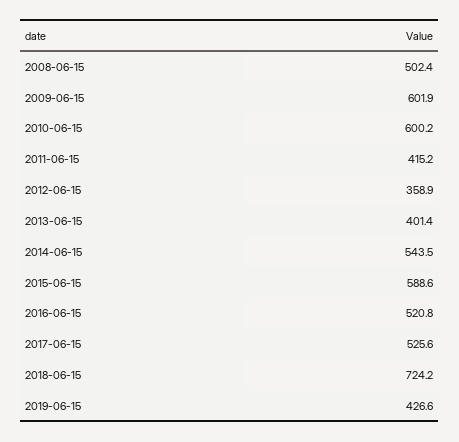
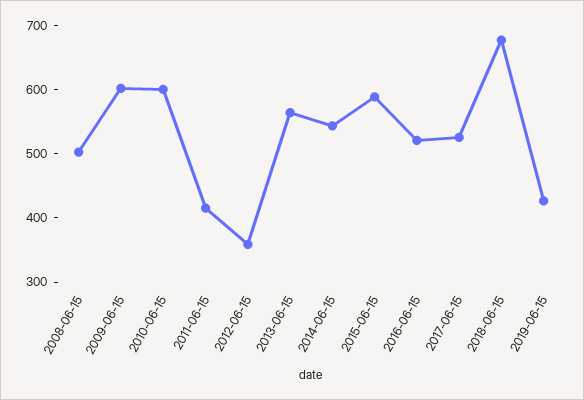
  {
    "2008-06-15": 502.4,
    "2009-06-15": 601.9,
    "2010-06-15": 600.2,
    "2011-06-15": 415.2,
    "2012-06-15": 358.9,
-   "2013-06-15": 401.4,
+   "2013-06-15": 560,
    "2014-06-15": 543.5,
    "2015-06-15": 588.6,
    "2016-06-15": 520.8,
    "2017-06-15": 525.6,
-   "2018-06-15": 724.2,
+   "2018-06-15": 680,
    "2019-06-15": 426.6
  }

